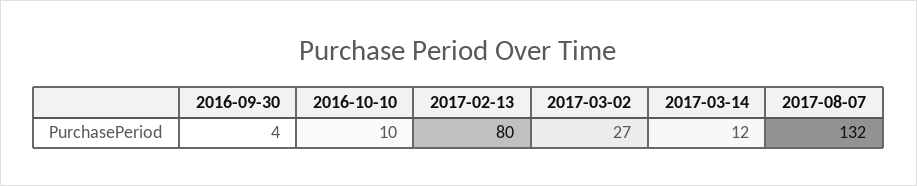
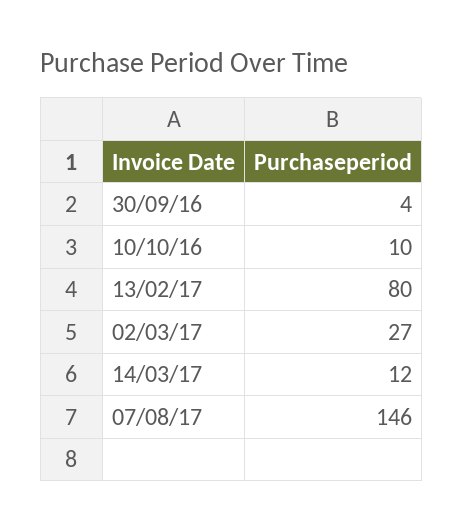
  {
    "2016-09-30": 4,
    "2016-10-10": 10,
    "2017-02-13": 80,
    "2017-03-02": 27,
    "2017-03-14": 12,
-   "2017-08-07": 132
+   "2017-08-07": 146
  }

